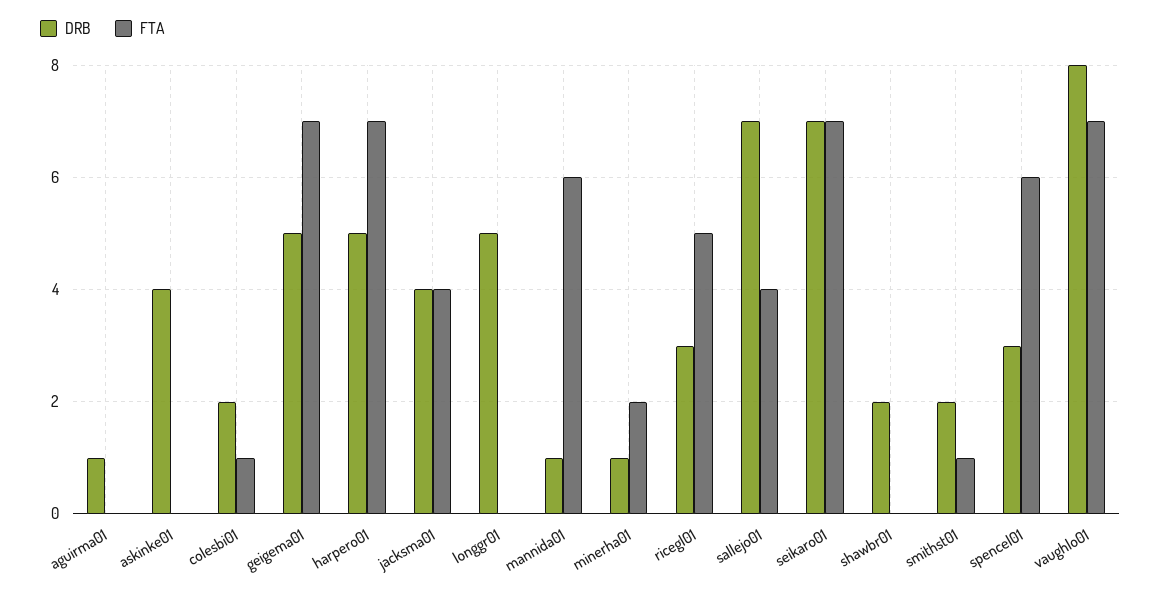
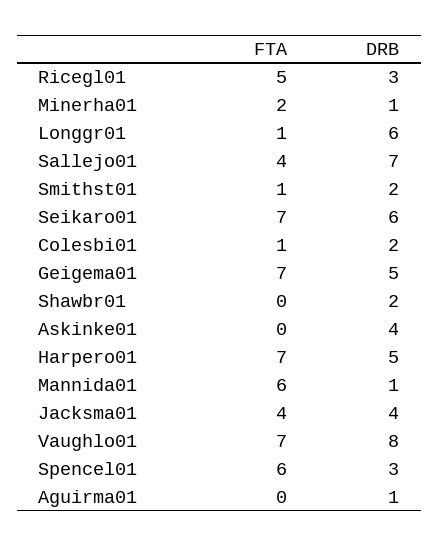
  {
    "DRB": {
      "aguirma01": 1,
      "askinke01": 4,
      "colesbi01": 2,
      "geigema01": 5,
      "harpero01": 5,
      "jacksma01": 4,
-     "longgr01": 5,
+     "longgr01": 6,
      "mannida01": 1,
      "minerha01": 1,
      "ricegl01": 3,
      "sallejo01": 7,
-     "seikaro01": 7,
+     "seikaro01": 6,
      "shawbr01": 2,
      "smithst01": 2,
      "spencel01": 3,
      "vaughlo01": 8
    },
    "FTA": {
      "aguirma01": 0,
      "askinke01": 0,
      "colesbi01": 1,
      "geigema01": 7,
      "harpero01": 7,
      "jacksma01": 4,
-     "longgr01": 0,
+     "longgr01": 1,
      "mannida01": 6,
      "minerha01": 2,
      "ricegl01": 5,
      "sallejo01": 4,
      "seikaro01": 7,
      "shawbr01": 0,
      "smithst01": 1,
      "spencel01": 6,
      "vaughlo01": 7
    }
  }

